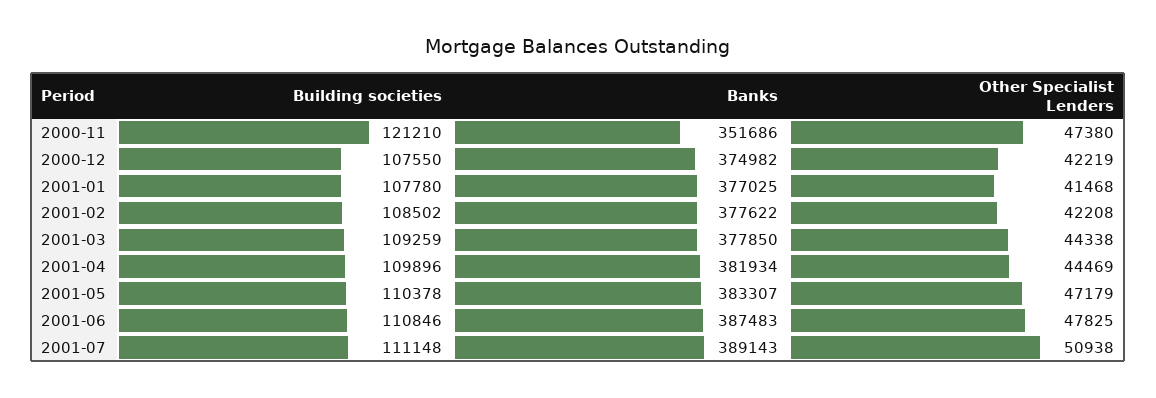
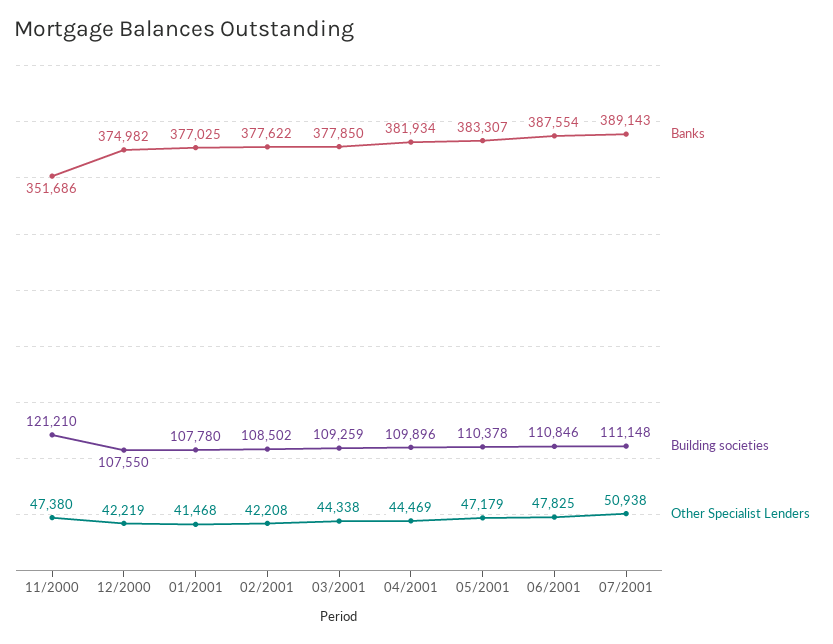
  {
    "Building societies": {
      "2000-11": 121210,
      "2000-12": 107550,
      "2001-01": 107780,
      "2001-02": 108502,
      "2001-03": 109259,
      "2001-04": 109896,
      "2001-05": 110378,
      "2001-06": 110846,
      "2001-07": 111148
    },
    "Banks": {
      "2000-11": 351686,
      "2000-12": 374982,
      "2001-01": 377025,
      "2001-02": 377622,
      "2001-03": 377850,
      "2001-04": 381934,
      "2001-05": 383307,
-     "2001-06": 387483,
+     "2001-06": 387554,
      "2001-07": 389143
    },
    "Other Specialist Lenders": {
      "2000-11": 47380,
      "2000-12": 42219,
      "2001-01": 41468,
      "2001-02": 42208,
      "2001-03": 44338,
      "2001-04": 44469,
      "2001-05": 47179,
      "2001-06": 47825,
      "2001-07": 50938
    }
  }

